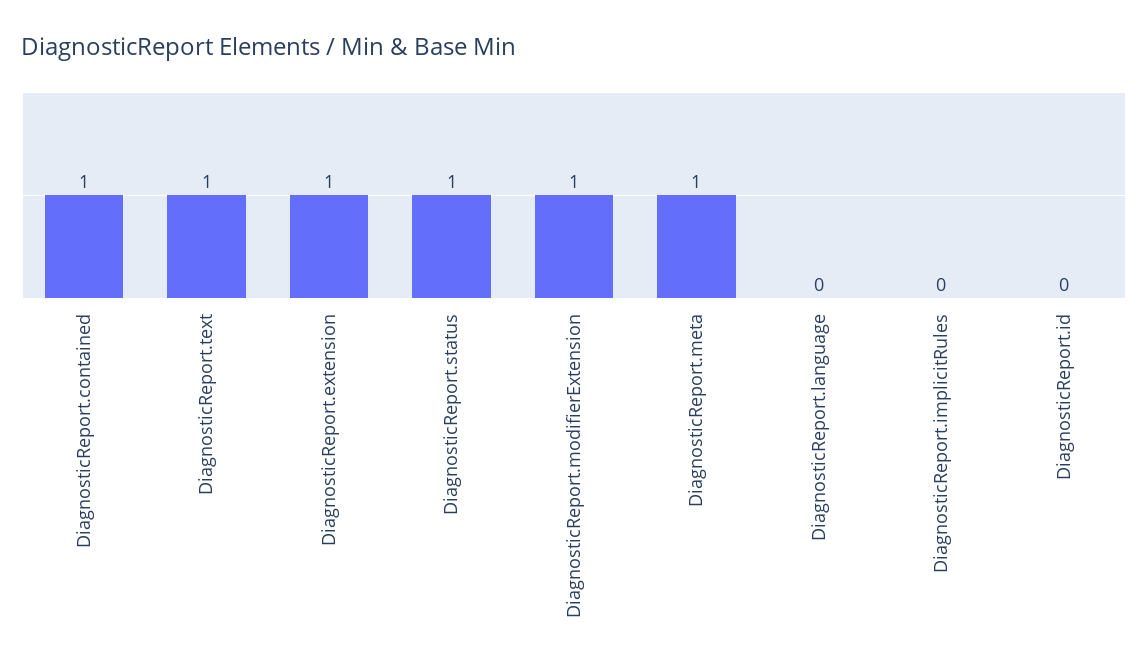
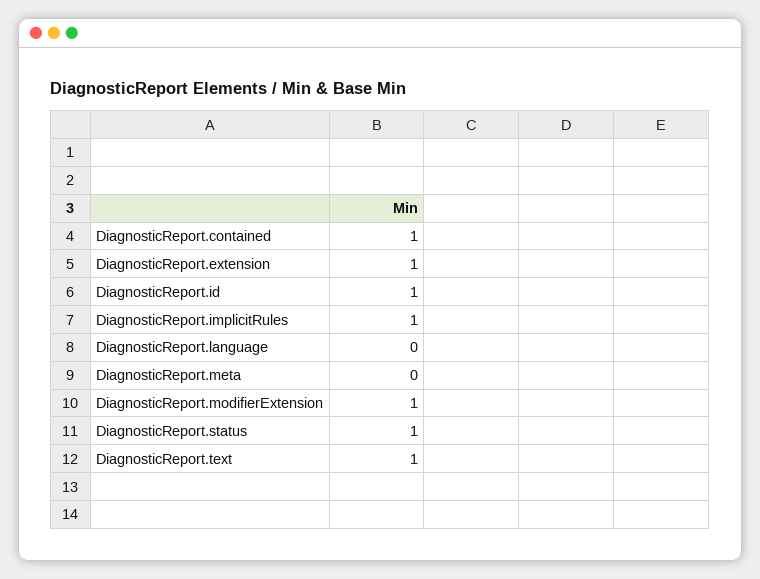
  {
    "DiagnosticReport.contained": 1,
    "DiagnosticReport.text": 1,
    "DiagnosticReport.extension": 1,
    "DiagnosticReport.status": 1,
    "DiagnosticReport.modifierExtension": 1,
-   "DiagnosticReport.meta": 1,
+   "DiagnosticReport.meta": 0,
    "DiagnosticReport.language": 0,
-   "DiagnosticReport.implicitRules": 0,
+   "DiagnosticReport.implicitRules": 1,
-   "DiagnosticReport.id": 0
+   "DiagnosticReport.id": 1
  }

